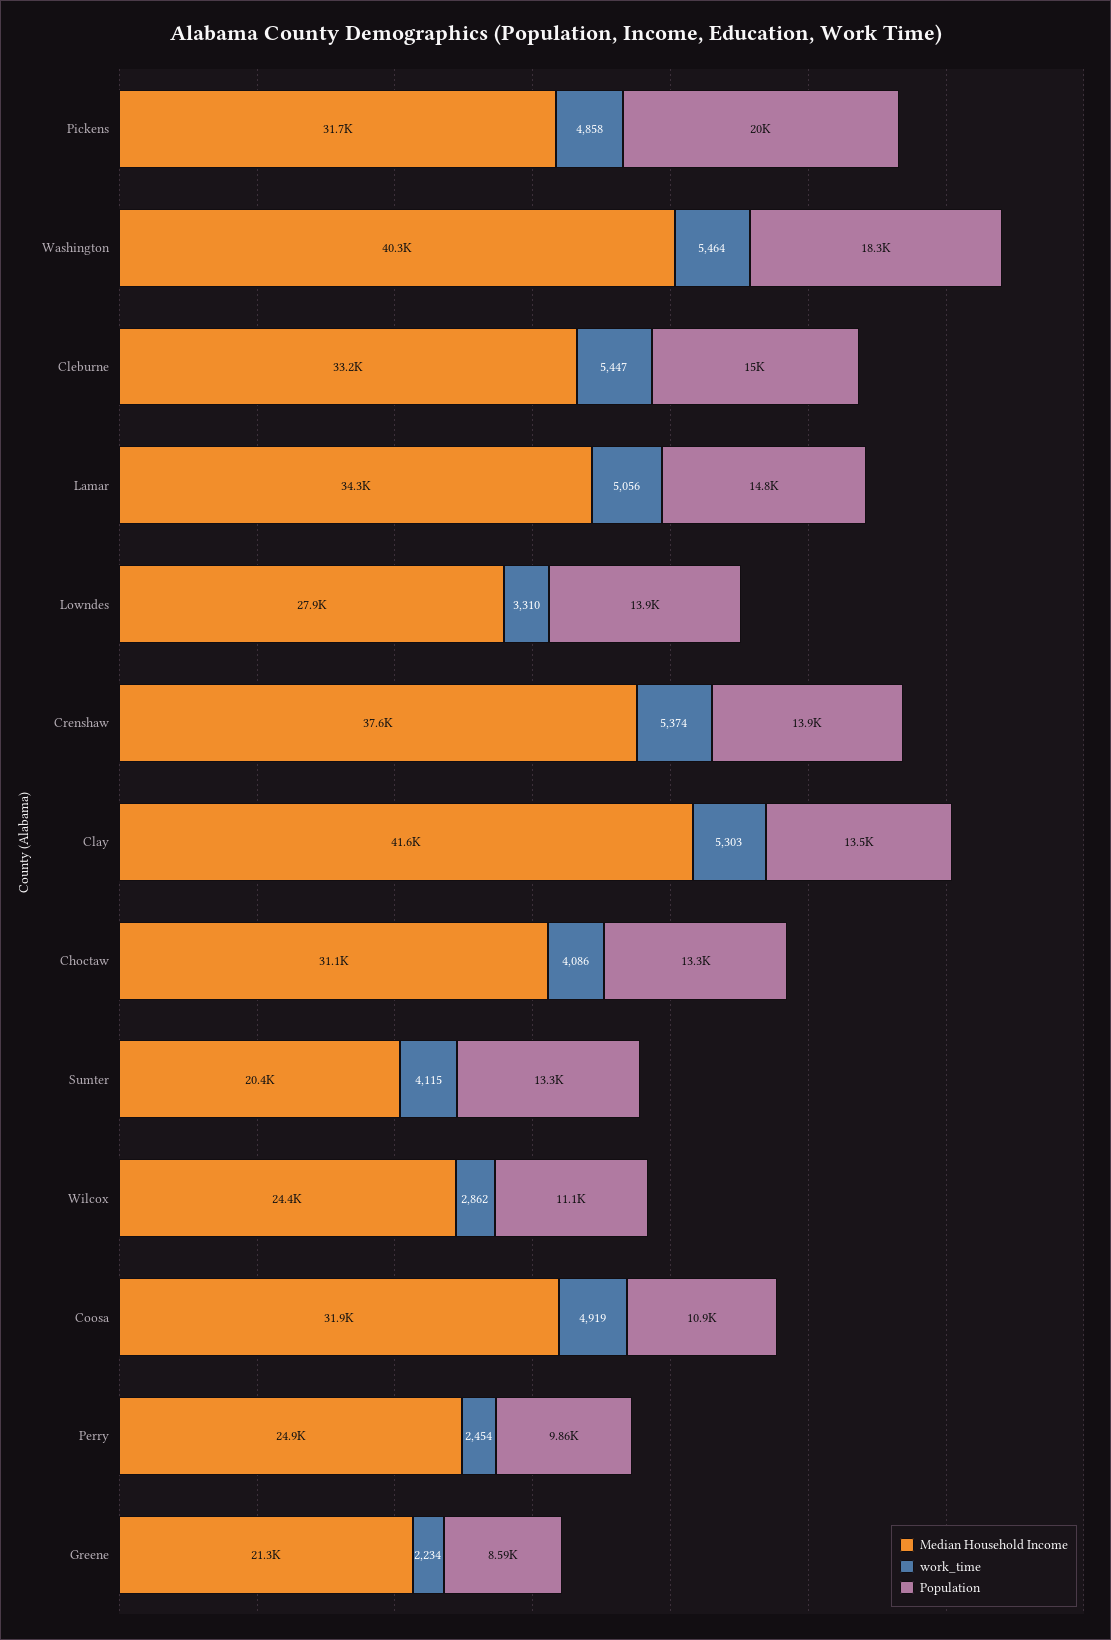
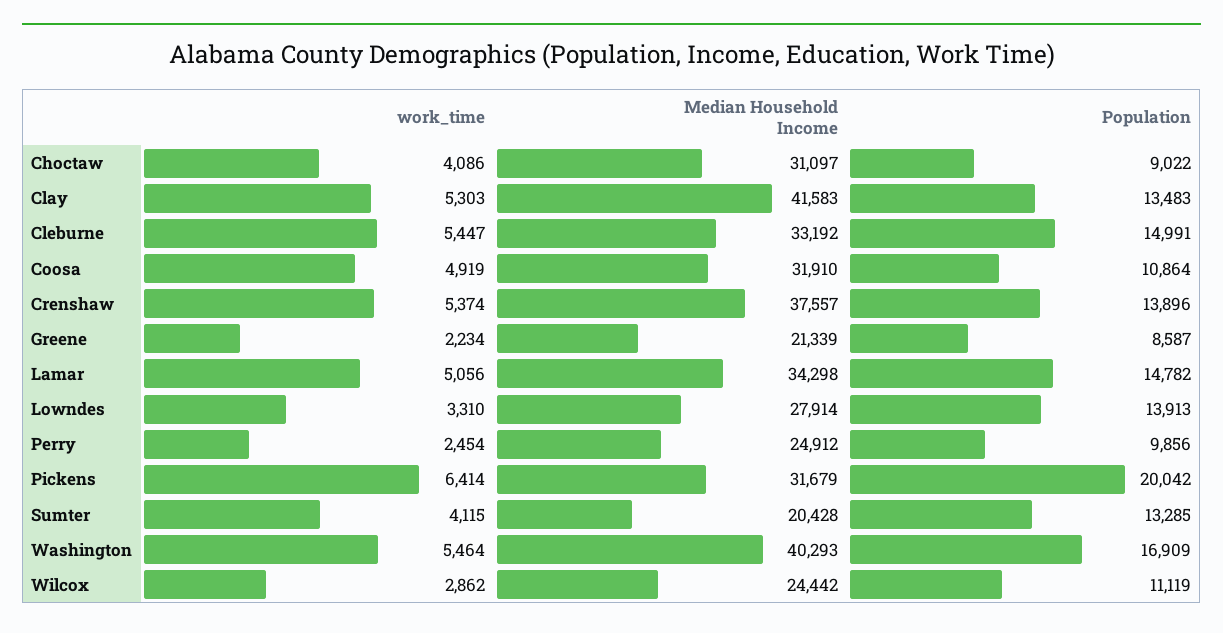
  {
    "Median Household Income": {
      "Pickens": 31679,
      "Washington": 40293,
      "Cleburne": 33192,
      "Lamar": 34298,
      "Lowndes": 27914,
      "Crenshaw": 37557,
      "Clay": 41583,
      "Choctaw": 31097,
      "Sumter": 20428,
      "Wilcox": 24442,
      "Coosa": 31910,
      "Perry": 24912,
      "Greene": 21339
    },
    "work_time": {
-     "Pickens": 4858,
+     "Pickens": 6414,
      "Washington": 5464,
      "Cleburne": 5447,
      "Lamar": 5056,
      "Lowndes": 3310,
      "Crenshaw": 5374,
      "Clay": 5303,
      "Choctaw": 4086,
      "Sumter": 4115,
      "Wilcox": 2862,
      "Coosa": 4919,
      "Perry": 2454,
      "Greene": 2234
    },
    "Population": {
      "Pickens": 20042,
-     "Washington": 18300,
+     "Washington": 16909,
      "Cleburne": 14991,
      "Lamar": 14782,
      "Lowndes": 13913,
      "Crenshaw": 13896,
      "Clay": 13483,
-     "Choctaw": 13300,
+     "Choctaw": 9022,
      "Sumter": 13285,
      "Wilcox": 11119,
      "Coosa": 10864,
      "Perry": 9856,
      "Greene": 8587
    }
  }

